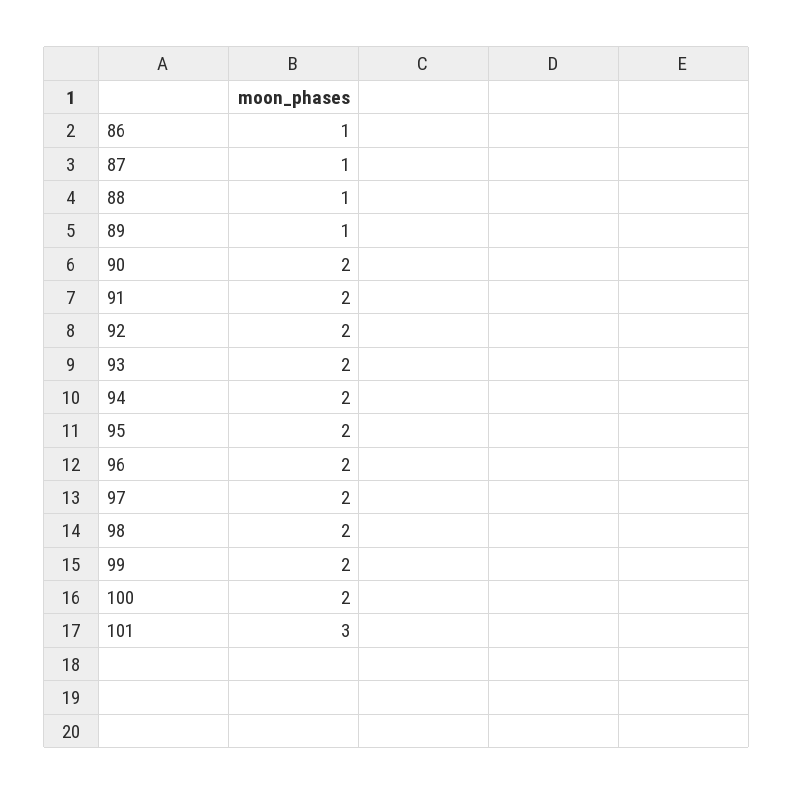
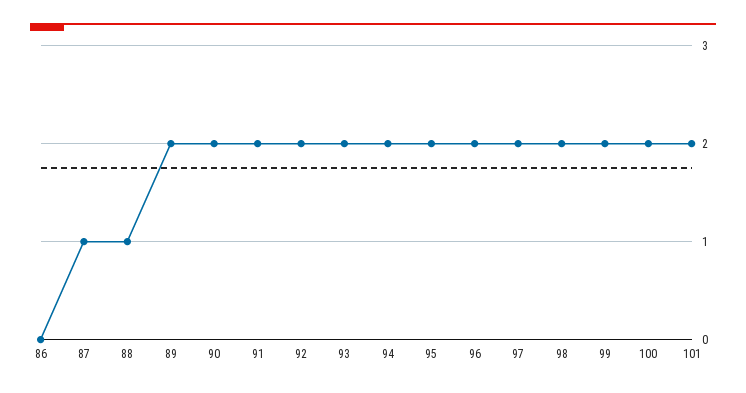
  {
-   "86": 1,
+   "86": 0,
    "87": 1,
    "88": 1,
-   "89": 1,
+   "89": 2,
    "90": 2,
    "91": 2,
    "92": 2,
    "93": 2,
    "94": 2,
    "95": 2,
    "96": 2,
    "97": 2,
    "98": 2,
    "99": 2,
    "100": 2,
-   "101": 3
+   "101": 2
  }

